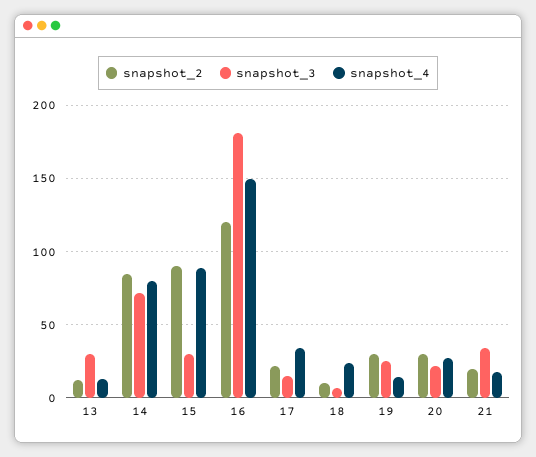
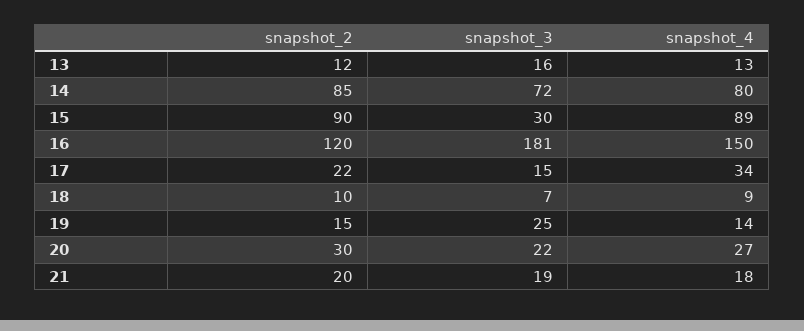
  {
    "snapshot_2": {
      "13": 12,
      "14": 85,
      "15": 90,
      "16": 120,
      "17": 22,
      "18": 10,
-     "19": 30,
+     "19": 15,
      "20": 30,
      "21": 20
    },
    "snapshot_3": {
-     "13": 30,
+     "13": 16,
      "14": 72,
      "15": 30,
      "16": 181,
      "17": 15,
      "18": 7,
      "19": 25,
      "20": 22,
-     "21": 35
+     "21": 19
    },
    "snapshot_4": {
      "13": 13,
      "14": 80,
      "15": 89,
      "16": 150,
      "17": 34,
-     "18": 25,
+     "18": 9,
      "19": 14,
      "20": 27,
      "21": 18
    }
  }

